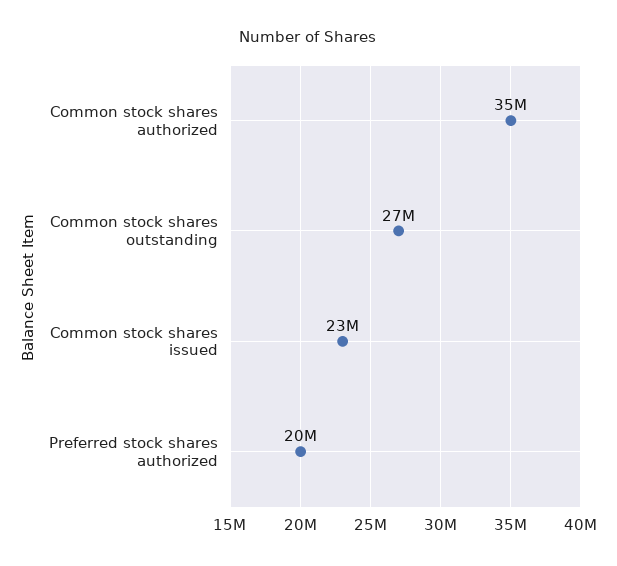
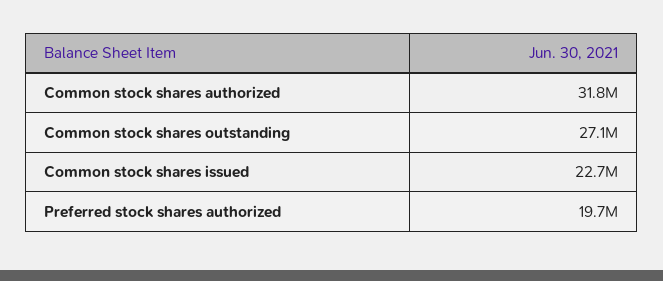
  {
-   "Common stock shares authorized": 35000000,
+   "Common stock shares authorized": 31800000,
    "Common stock shares outstanding": 27100000,
    "Common stock shares issued": 22700000,
    "Preferred stock shares authorized": 19700000
  }

